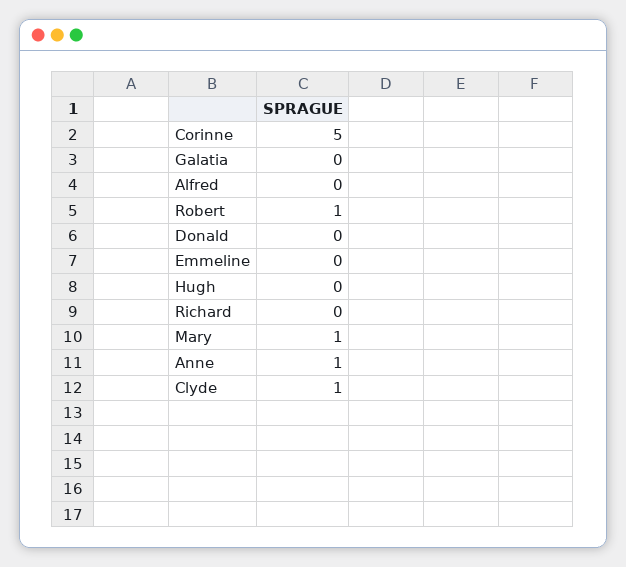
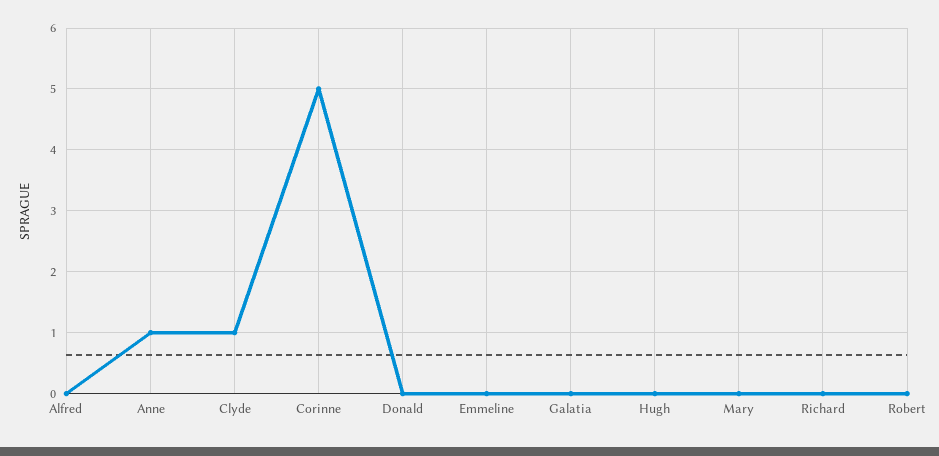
  {
    "Corinne": 5,
    "Galatia": 0,
    "Alfred": 0,
-   "Robert": 1,
+   "Robert": 0,
    "Donald": 0,
    "Emmeline": 0,
    "Hugh": 0,
    "Richard": 0,
-   "Mary": 1,
+   "Mary": 0,
    "Anne": 1,
    "Clyde": 1
  }

